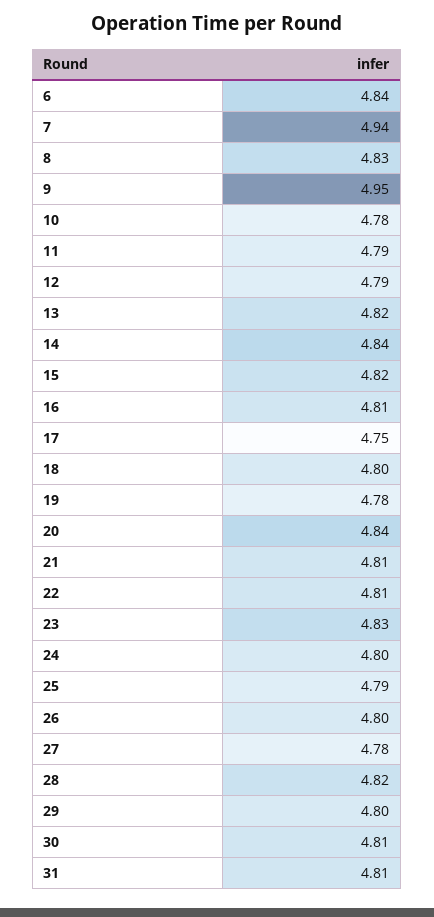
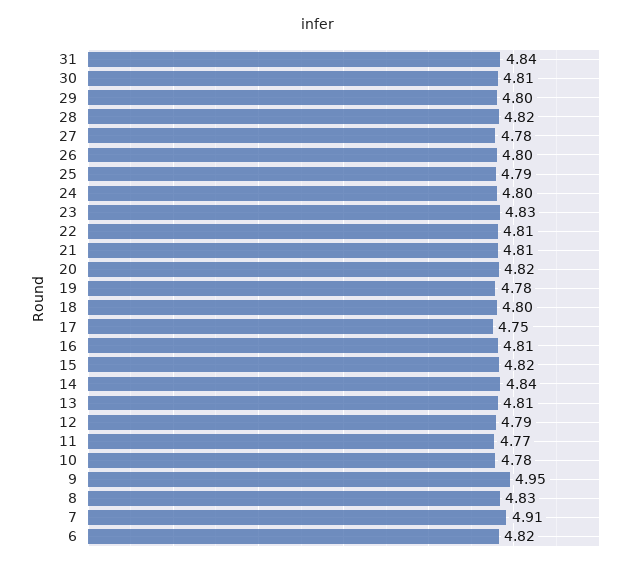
  {
-   "6": 4.84,
+   "6": 4.82,
-   "7": 4.94,
+   "7": 4.91,
    "8": 4.83,
    "9": 4.95,
    "10": 4.78,
-   "11": 4.79,
+   "11": 4.77,
    "12": 4.79,
-   "13": 4.82,
+   "13": 4.81,
    "14": 4.84,
    "15": 4.82,
    "16": 4.81,
    "17": 4.75,
    "18": 4.8,
    "19": 4.78,
-   "20": 4.84,
+   "20": 4.82,
    "21": 4.81,
    "22": 4.81,
    "23": 4.83,
    "24": 4.8,
    "25": 4.79,
    "26": 4.8,
    "27": 4.78,
    "28": 4.82,
    "29": 4.8,
    "30": 4.81,
-   "31": 4.81
+   "31": 4.84
  }

